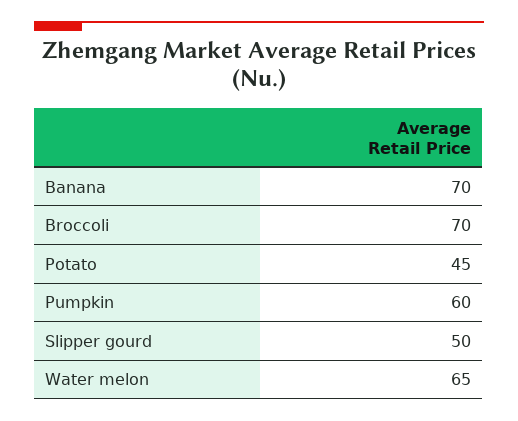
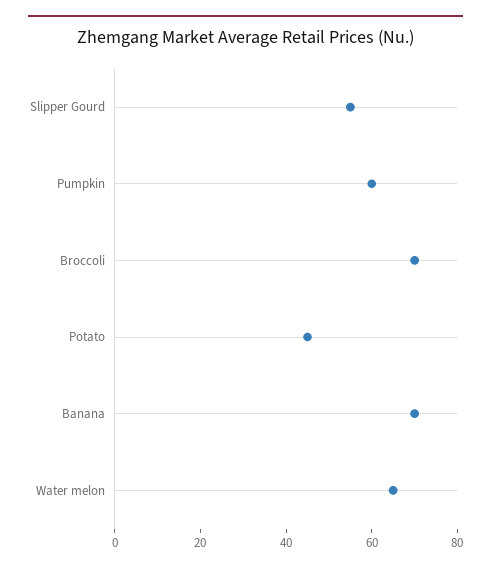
  {
    "Banana": 70,
    "Broccoli": 70,
    "Potato": 45,
    "Pumpkin": 60,
-   "Slipper gourd": 50,
+   "Slipper gourd": 55,
    "Water melon": 65
  }

